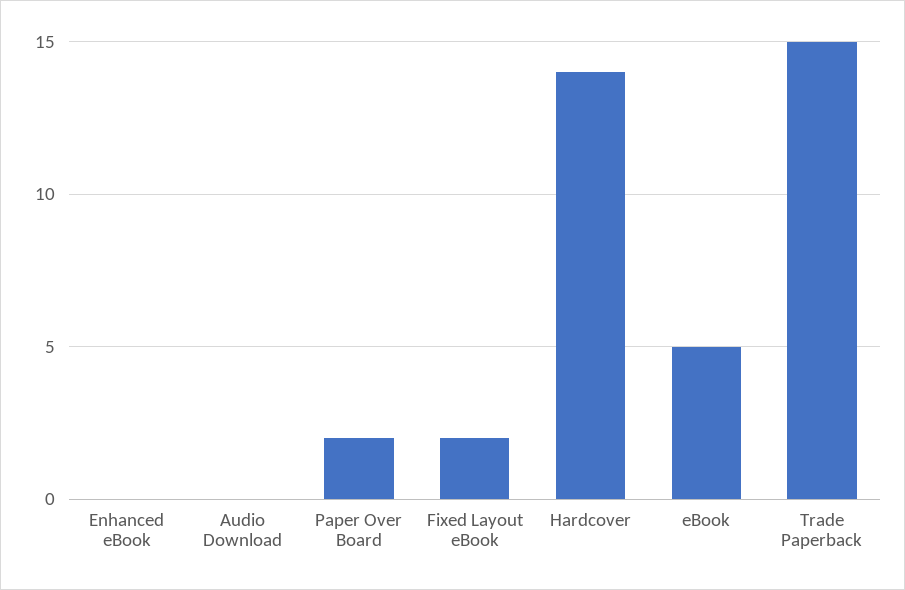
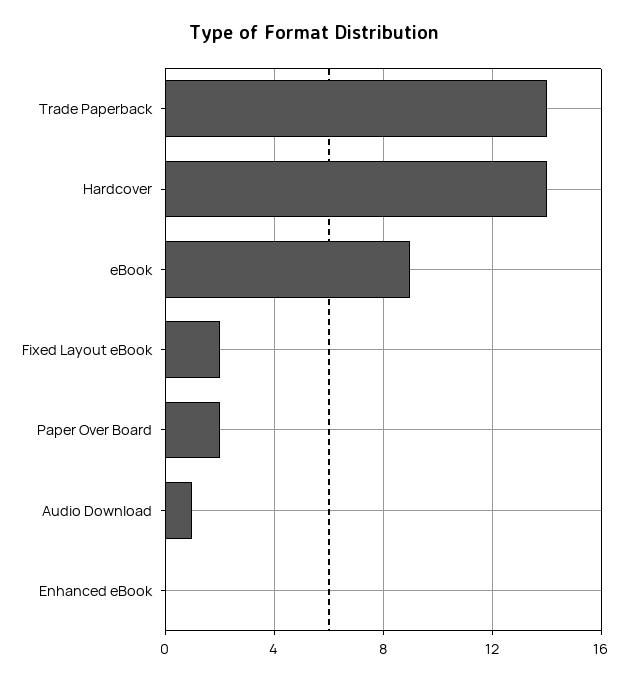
  {
    "Enhanced eBook": 0,
-   "Audio Download": 0,
+   "Audio Download": 1,
    "Paper Over Board": 2,
    "Fixed Layout eBook": 2,
    "Hardcover": 14,
-   "eBook": 5,
+   "eBook": 9,
-   "Trade Paperback": 15
+   "Trade Paperback": 14
  }

